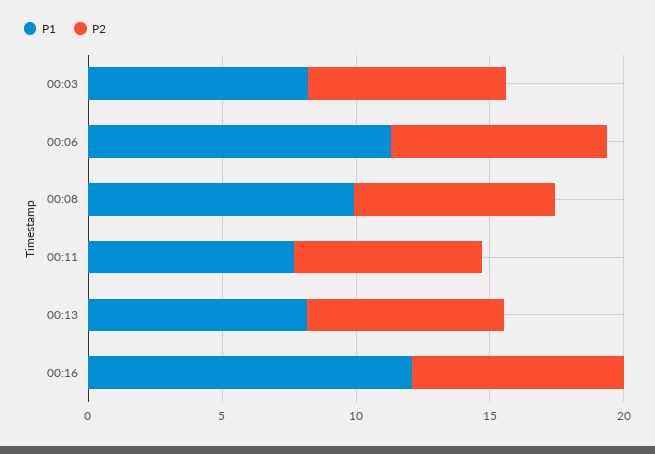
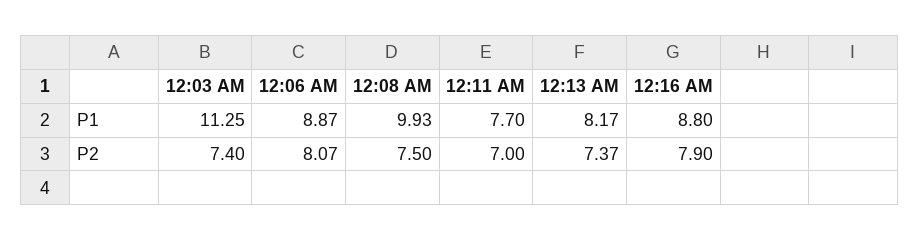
  {
    "P1": {
-     "00:03": 8,
+     "00:03": 11.25,
-     "00:06": 11,
+     "00:06": 8.87,
      "00:08": 9.93,
      "00:11": 7.7,
      "00:13": 8.17,
-     "00:16": 12
+     "00:16": 8.8
    },
    "P2": {
      "00:03": 7.4,
      "00:06": 8.07,
      "00:08": 7.5,
      "00:11": 7,
      "00:13": 7.37,
      "00:16": 7.9
    }
  }

